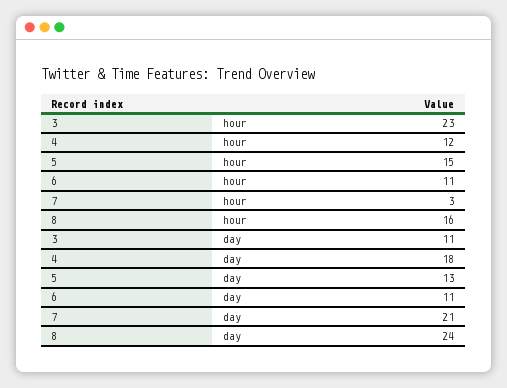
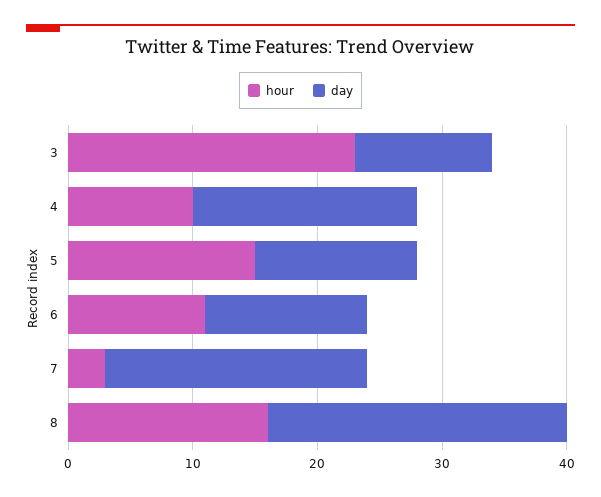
  {
    "hour": {
      "3": 23,
-     "4": 12,
+     "4": 10,
      "5": 15,
      "6": 11,
      "7": 3,
      "8": 16
    },
    "day": {
      "3": 11,
      "4": 18,
      "5": 13,
-     "6": 11,
+     "6": 13,
      "7": 21,
      "8": 24
    }
  }

